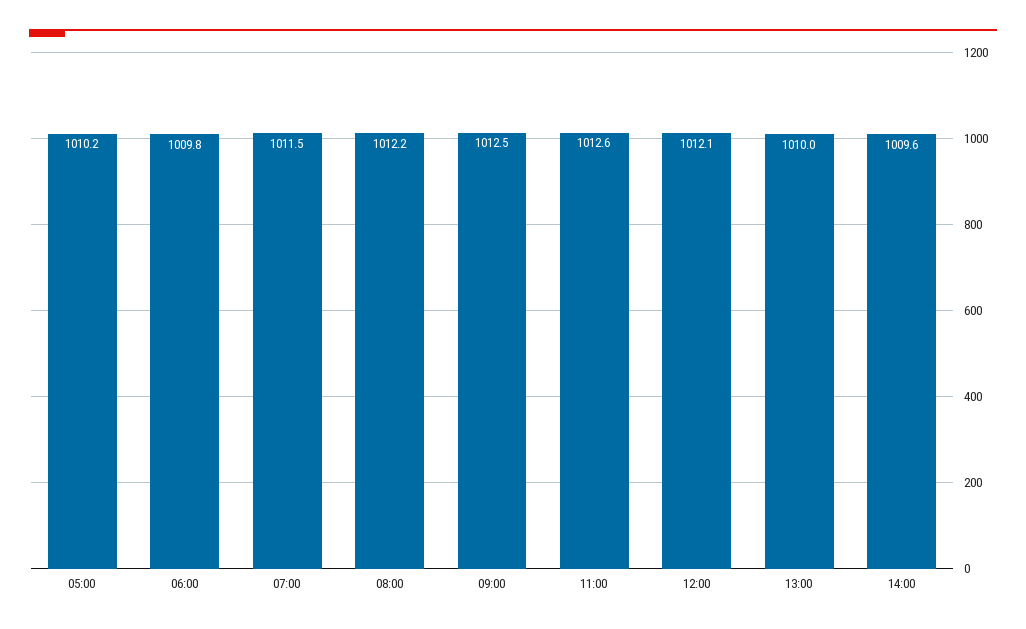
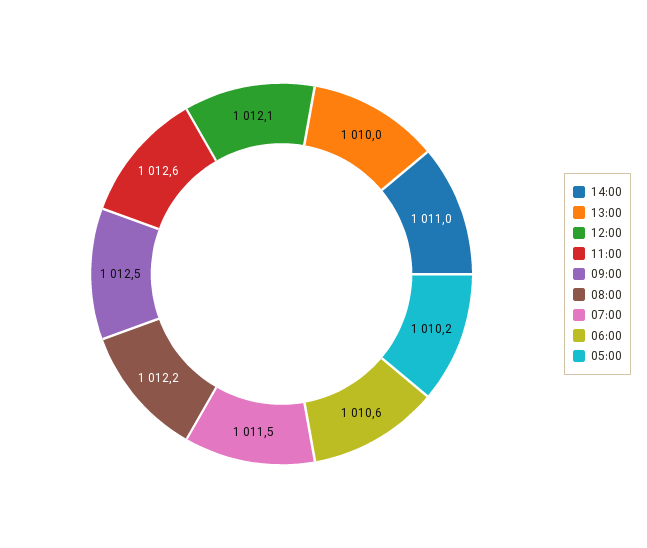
  {
    "05:00": 1010.2,
-   "06:00": 1009.8,
+   "06:00": 1010.6,
    "07:00": 1011.5,
    "08:00": 1012.2,
    "09:00": 1012.5,
    "11:00": 1012.6,
    "12:00": 1012.1,
    "13:00": 1010,
-   "14:00": 1009.6
+   "14:00": 1011
  }

